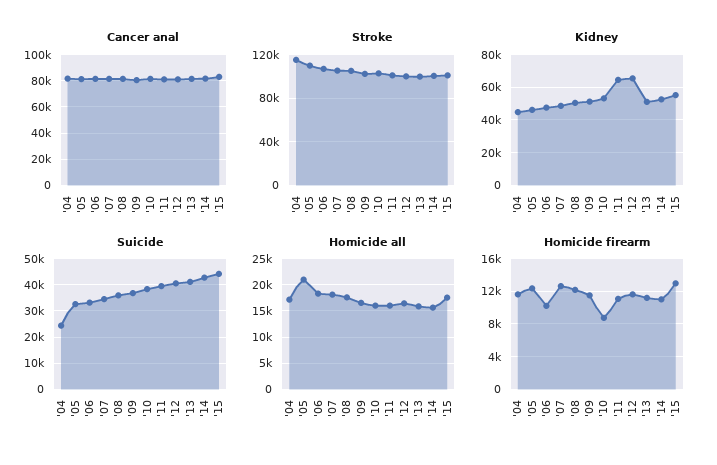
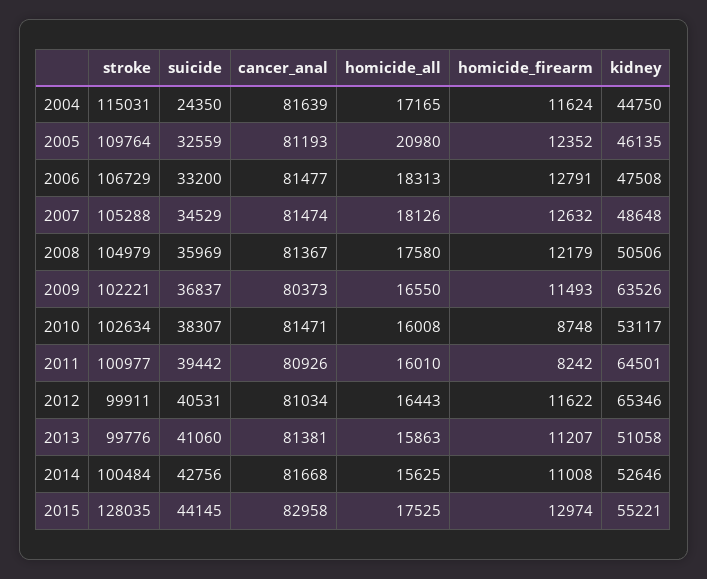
  {
    "Cancer anal": {
      "'04": 81639,
      "'05": 81193,
      "'06": 81477,
      "'07": 81474,
      "'08": 81367,
      "'09": 80373,
      "'10": 81471,
      "'11": 80926,
      "'12": 81034,
      "'13": 81381,
      "'14": 81668,
      "'15": 82958
    },
    "Stroke": {
      "'04": 115031,
      "'05": 109764,
      "'06": 106729,
      "'07": 105288,
      "'08": 104979,
      "'09": 102221,
      "'10": 102634,
      "'11": 100977,
      "'12": 99911,
      "'13": 99776,
      "'14": 100484,
-     "'15": 100000
+     "'15": 128035
    },
    "Kidney": {
      "'04": 44750,
      "'05": 46135,
      "'06": 47508,
      "'07": 48648,
      "'08": 50506,
-     "'09": 50000,
+     "'09": 63526,
      "'10": 53117,
      "'11": 64501,
      "'12": 65346,
      "'13": 51058,
      "'14": 52646,
      "'15": 55221
    },
    "Suicide": {
      "'04": 24350,
      "'05": 32559,
      "'06": 33200,
      "'07": 34529,
      "'08": 35969,
      "'09": 36837,
      "'10": 38307,
      "'11": 39442,
      "'12": 40531,
      "'13": 41060,
      "'14": 42756,
      "'15": 44145
    },
    "Homicide all": {
      "'04": 17165,
      "'05": 20980,
      "'06": 18313,
      "'07": 18126,
      "'08": 17580,
      "'09": 16550,
      "'10": 16008,
      "'11": 16010,
      "'12": 16443,
      "'13": 15863,
      "'14": 15625,
      "'15": 17525
    },
    "Homicide firearm": {
      "'04": 11624,
      "'05": 12352,
-     "'06": 10000,
+     "'06": 12791,
      "'07": 12632,
      "'08": 12179,
      "'09": 11493,
      "'10": 8748,
-     "'11": 11000,
+     "'11": 8242,
      "'12": 11622,
      "'13": 11207,
      "'14": 11008,
      "'15": 12974
    }
  }

